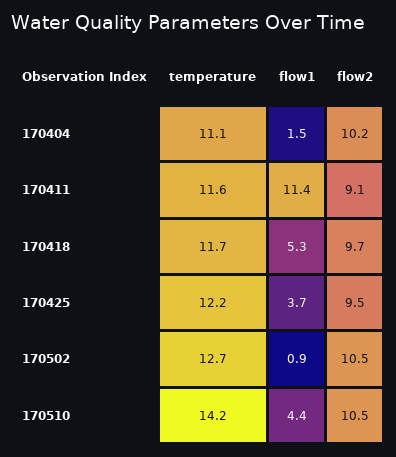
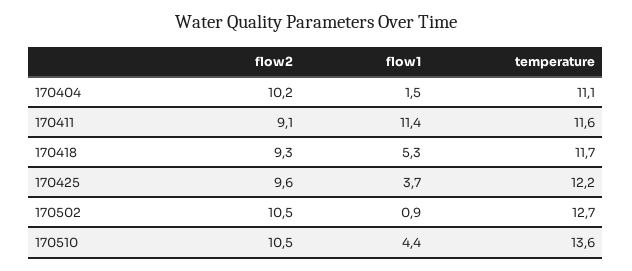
  {
    "temperature": {
      "170404": 11.1,
      "170411": 11.6,
      "170418": 11.7,
      "170425": 12.2,
      "170502": 12.7,
-     "170510": 14.2
+     "170510": 13.6
    },
    "flow1": {
      "170404": 1.5,
      "170411": 11.4,
      "170418": 5.3,
      "170425": 3.7,
      "170502": 0.9,
      "170510": 4.4
    },
    "flow2": {
      "170404": 10.2,
      "170411": 9.1,
-     "170418": 9.7,
+     "170418": 9.3,
-     "170425": 9.5,
+     "170425": 9.6,
      "170502": 10.5,
      "170510": 10.5
    }
  }

